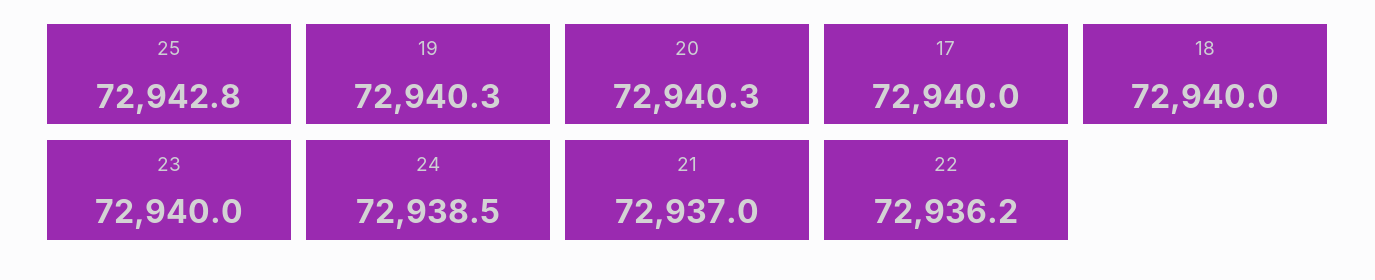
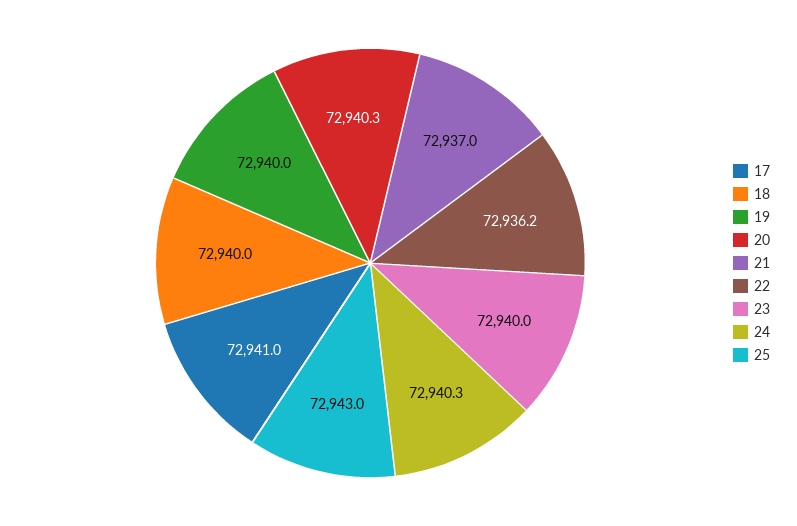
  {
-   "25": 72942.8,
+   "25": 72943,
-   "19": 72940.3,
+   "19": 72940,
    "20": 72940.3,
-   "17": 72940,
+   "17": 72941,
    "18": 72940,
    "23": 72940,
-   "24": 72938.5,
+   "24": 72940.3,
    "21": 72937,
    "22": 72936.2
  }

